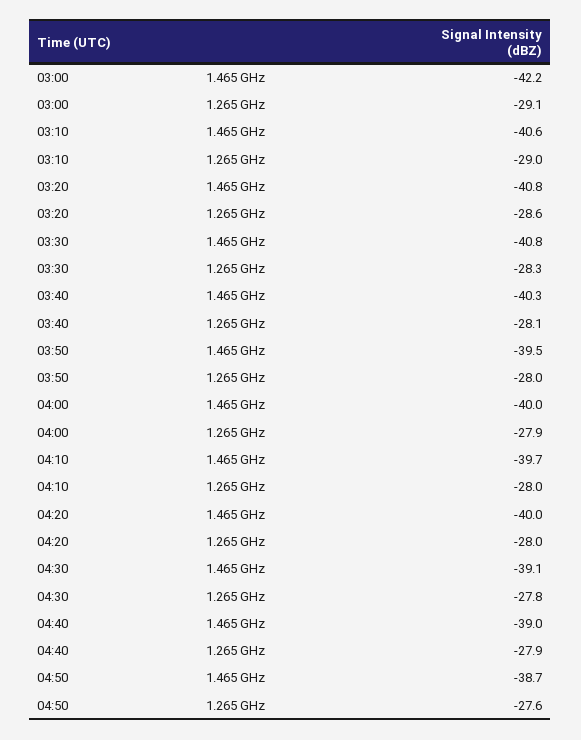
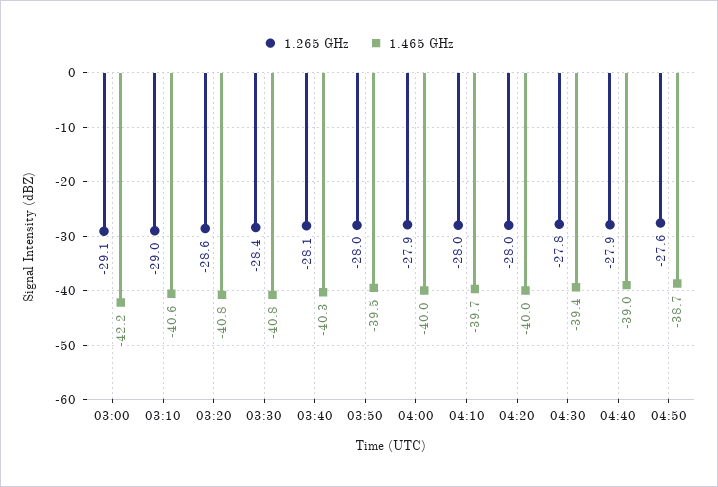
  {
    "1.465 GHz": {
      "03:00": -42.2,
      "03:10": -40.6,
      "03:20": -40.8,
      "03:30": -40.8,
      "03:40": -40.3,
      "03:50": -39.5,
      "04:00": -40,
      "04:10": -39.7,
      "04:20": -40,
-     "04:30": -39.1,
+     "04:30": -39.4,
      "04:40": -39,
      "04:50": -38.7
    },
    "1.265 GHz": {
      "03:00": -29.1,
      "03:10": -29,
      "03:20": -28.6,
-     "03:30": -28.3,
+     "03:30": -28.4,
      "03:40": -28.1,
      "03:50": -28,
      "04:00": -27.9,
      "04:10": -28,
      "04:20": -28,
      "04:30": -27.8,
      "04:40": -27.9,
      "04:50": -27.6
    }
  }

